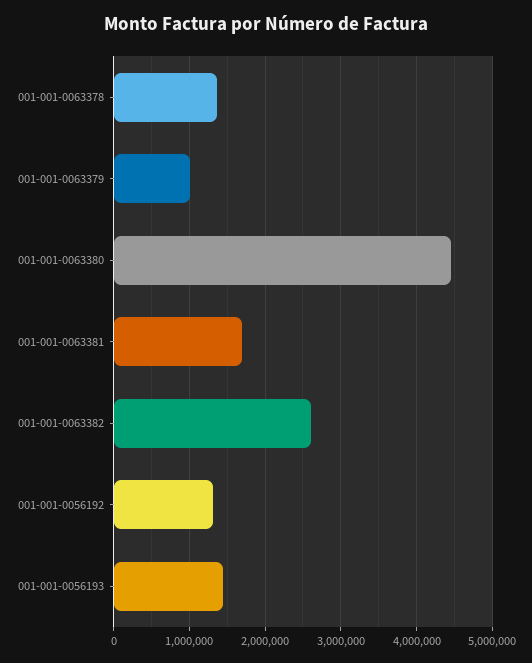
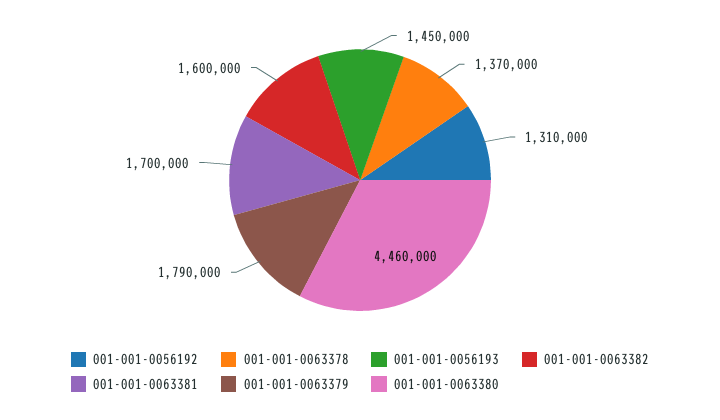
  {
    "001-001-0063378": 1370000,
-   "001-001-0063379": 1000000,
+   "001-001-0063379": 1790000,
    "001-001-0063380": 4460000,
    "001-001-0063381": 1700000,
-   "001-001-0063382": 2600000,
+   "001-001-0063382": 1600000,
    "001-001-0056192": 1310000,
    "001-001-0056193": 1450000
  }

